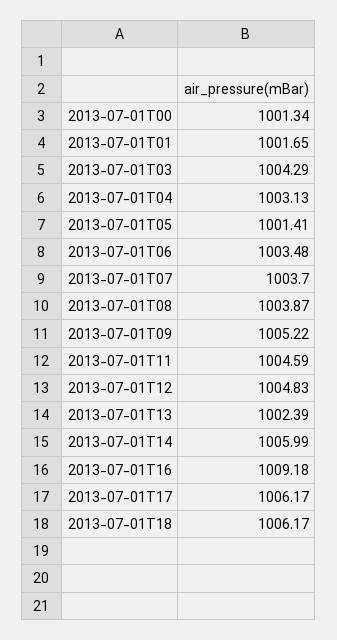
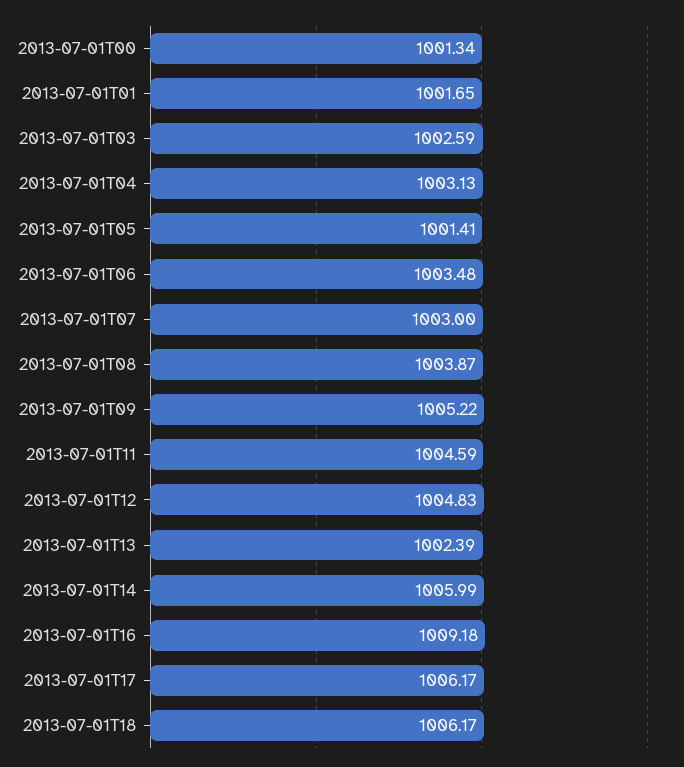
  {
    "2013-07-01T00": 1001.34,
    "2013-07-01T01": 1001.65,
-   "2013-07-01T03": 1004.29,
+   "2013-07-01T03": 1002.59,
    "2013-07-01T04": 1003.13,
    "2013-07-01T05": 1001.41,
    "2013-07-01T06": 1003.48,
-   "2013-07-01T07": 1003.7,
+   "2013-07-01T07": 1003,
    "2013-07-01T08": 1003.87,
    "2013-07-01T09": 1005.22,
    "2013-07-01T11": 1004.59,
    "2013-07-01T12": 1004.83,
    "2013-07-01T13": 1002.39,
    "2013-07-01T14": 1005.99,
    "2013-07-01T16": 1009.18,
    "2013-07-01T17": 1006.17,
    "2013-07-01T18": 1006.17
  }

